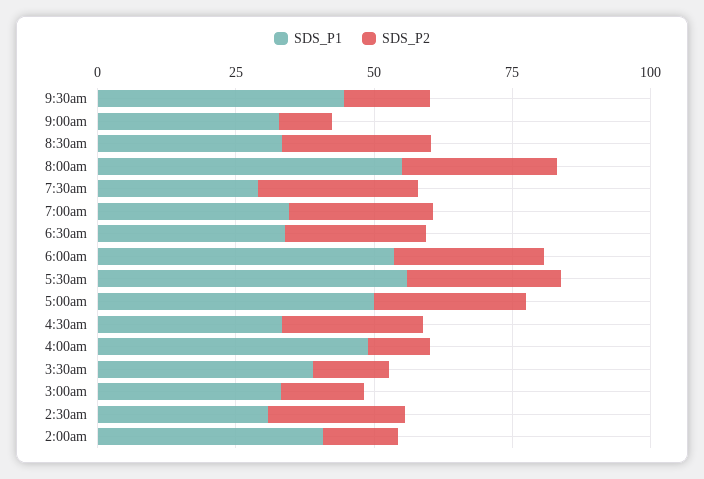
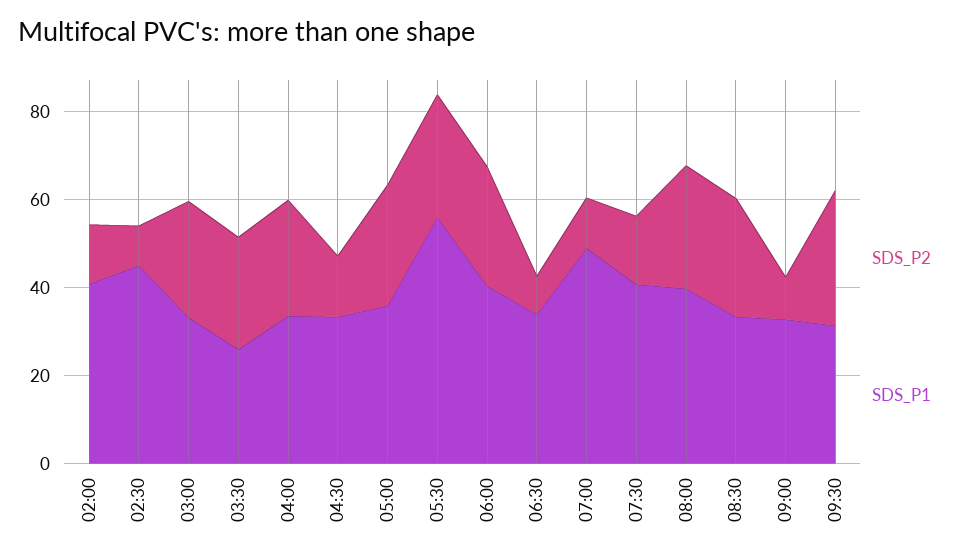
  {
    "SDS_P1": {
-     "9:30am": 45,
+     "9:30am": 30,
      "9:00am": 35,
      "8:30am": 35,
-     "8:00am": 55,
+     "8:00am": 40,
-     "7:30am": 30,
+     "7:30am": 40,
-     "7:00am": 35,
+     "7:00am": 50,
      "6:30am": 35,
-     "6:00am": 55,
+     "6:00am": 40,
      "5:30am": 55,
-     "5:00am": 50,
+     "5:00am": 35,
      "4:30am": 35,
-     "4:00am": 50,
+     "4:00am": 35,
-     "3:30am": 40,
+     "3:30am": 25,
      "3:00am": 35,
-     "2:30am": 30,
+     "2:30am": 45,
      "2:00am": 40
    },
    "SDS_P2": {
-     "9:30am": 15,
+     "9:30am": 30,
      "9:00am": 10,
      "8:30am": 25,
      "8:00am": 30,
-     "7:30am": 30,
+     "7:30am": 15,
-     "7:00am": 25,
+     "7:00am": 10,
-     "6:30am": 25,
+     "6:30am": 10,
      "6:00am": 25,
      "5:30am": 30,
      "5:00am": 25,
-     "4:30am": 25,
+     "4:30am": 15,
-     "4:00am": 10,
+     "4:00am": 25,
-     "3:30am": 15,
+     "3:30am": 25,
-     "3:00am": 15,
+     "3:00am": 25,
-     "2:30am": 25,
+     "2:30am": 10,
      "2:00am": 15
    }
  }

